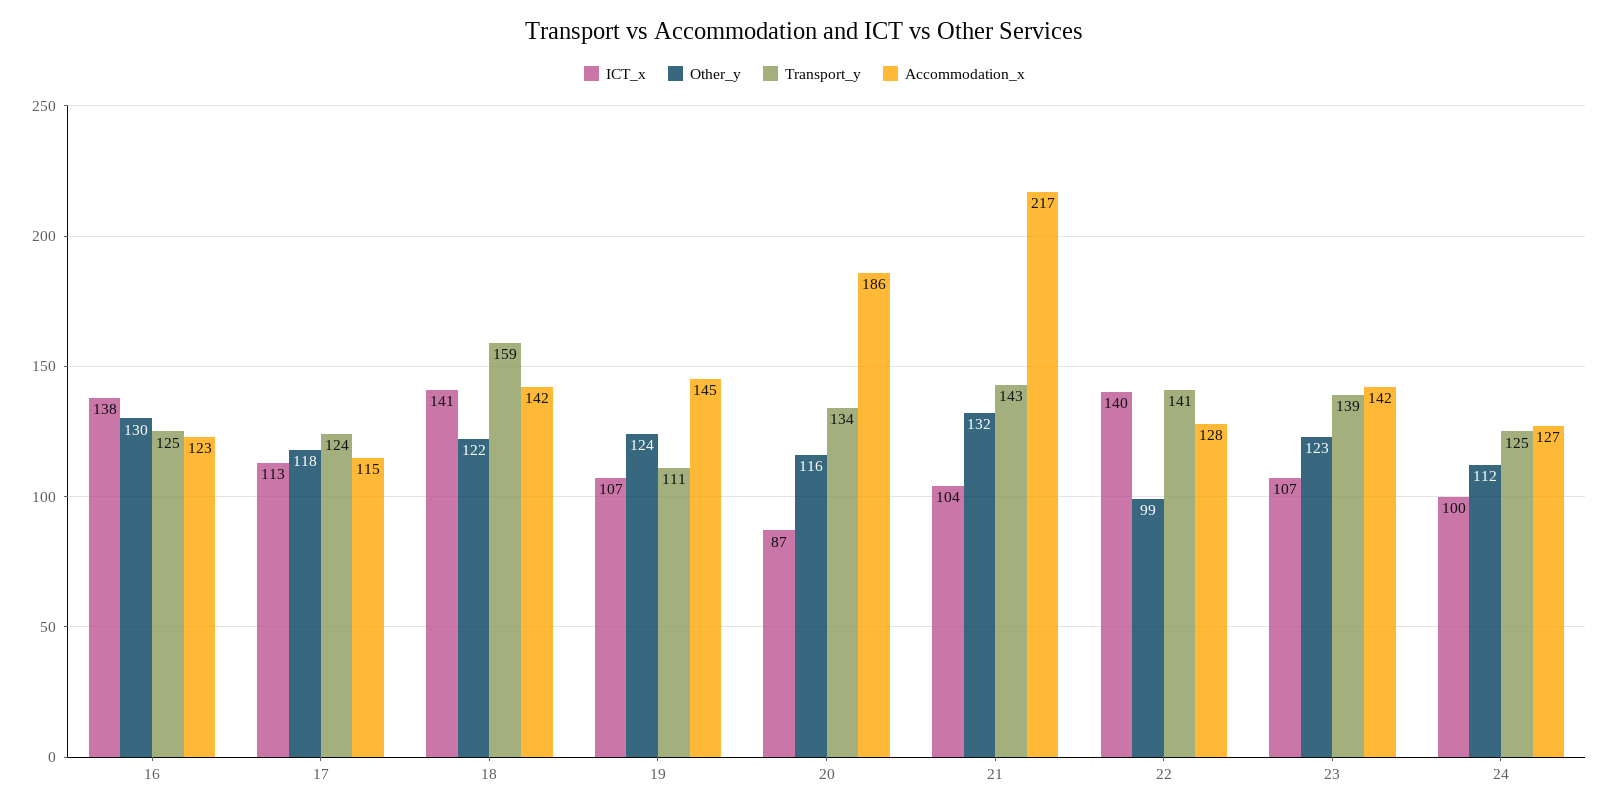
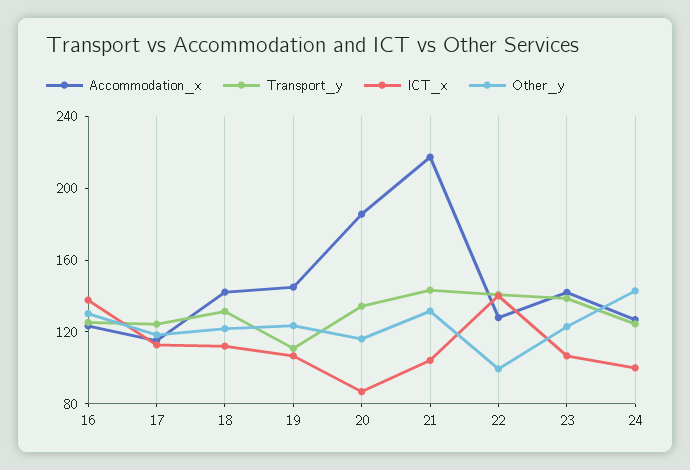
  {
    "ICT_x": {
      "16": 138,
      "17": 113,
-     "18": 141,
+     "18": 110,
      "19": 107,
      "20": 87,
      "21": 104,
      "22": 140,
      "23": 107,
      "24": 100
    },
    "Other_y": {
      "16": 130,
      "17": 118,
      "18": 122,
      "19": 124,
      "20": 116,
      "21": 132,
      "22": 99,
      "23": 123,
-     "24": 112
+     "24": 140
    },
    "Transport_y": {
      "16": 125,
      "17": 124,
-     "18": 159,
+     "18": 130,
      "19": 111,
      "20": 134,
      "21": 143,
      "22": 141,
      "23": 139,
      "24": 125
    },
    "Accommodation_x": {
      "16": 123,
      "17": 115,
      "18": 142,
      "19": 145,
      "20": 186,
      "21": 217,
      "22": 128,
      "23": 142,
      "24": 127
    }
  }

